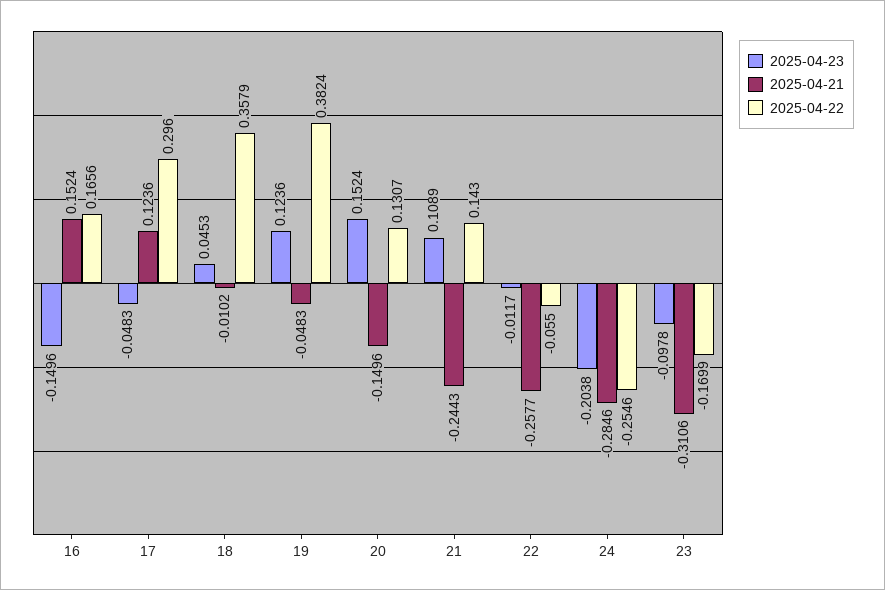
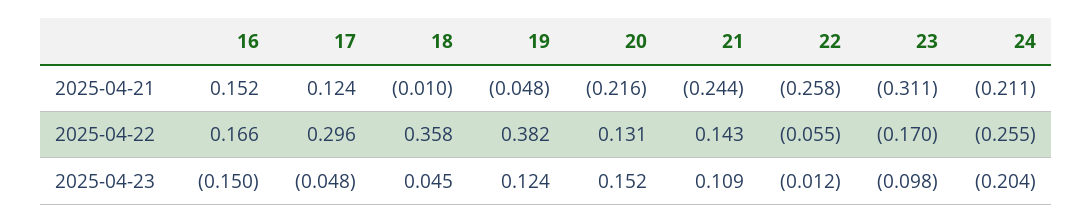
  {
    "2025-04-23": {
      "16": -0.1496,
      "17": -0.0483,
      "18": 0.0453,
      "19": 0.1236,
      "20": 0.1524,
      "21": 0.1089,
      "22": -0.0117,
      "24": -0.2038,
      "23": -0.0978
    },
    "2025-04-21": {
      "16": 0.1524,
      "17": 0.1236,
      "18": -0.0102,
      "19": -0.0483,
-     "20": -0.1496,
+     "20": -0.216,
      "21": -0.2443,
      "22": -0.2577,
-     "24": -0.2846,
+     "24": -0.211,
      "23": -0.3106
    },
    "2025-04-22": {
      "16": 0.1656,
      "17": 0.296,
      "18": 0.3579,
      "19": 0.3824,
      "20": 0.1307,
      "21": 0.143,
      "22": -0.055,
      "24": -0.2546,
      "23": -0.1699
    }
  }

